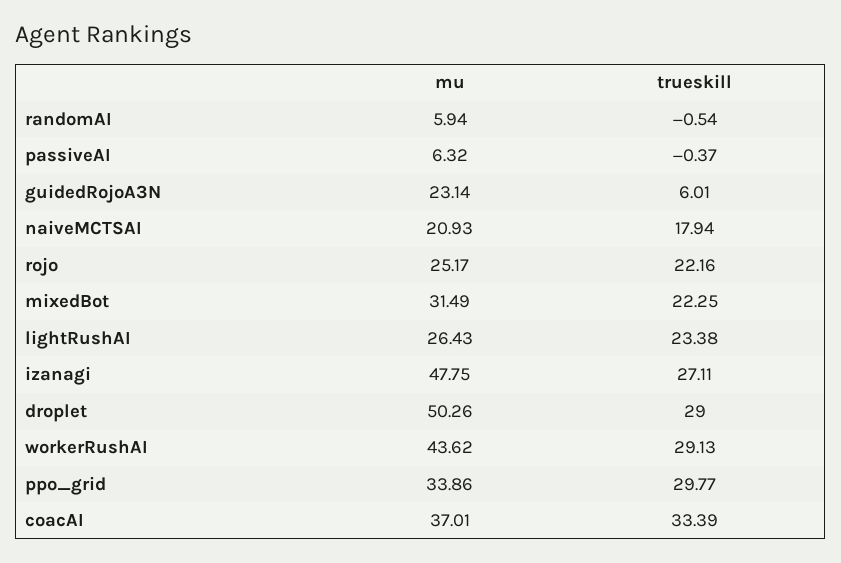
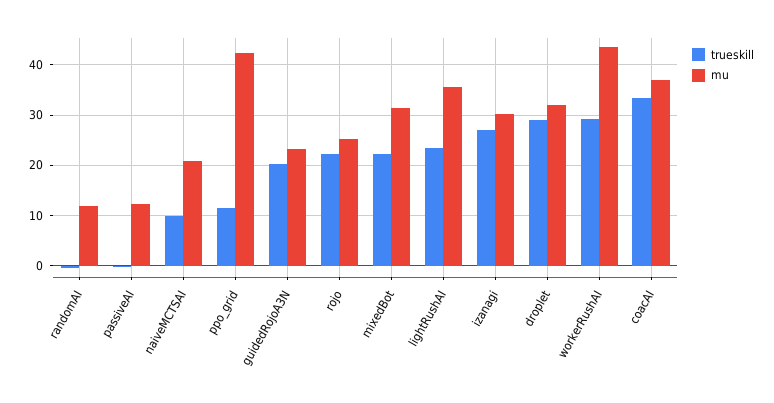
  {
    "mu": {
-     "randomAI": 5.94,
+     "randomAI": 12,
-     "passiveAI": 6.32,
+     "passiveAI": 12,
      "guidedRojoA3N": 23.14,
      "naiveMCTSAI": 20.93,
      "rojo": 25.17,
      "mixedBot": 31.49,
-     "lightRushAI": 26.43,
+     "lightRushAI": 36,
-     "izanagi": 47.75,
+     "izanagi": 30,
-     "droplet": 50.26,
+     "droplet": 32,
      "workerRushAI": 43.62,
-     "ppo_grid": 33.86,
+     "ppo_grid": 42,
      "coacAI": 37.01
    },
    "trueskill": {
      "randomAI": -0.54,
      "passiveAI": -0.37,
-     "guidedRojoA3N": 6.01,
+     "guidedRojoA3N": 20,
-     "naiveMCTSAI": 17.94,
+     "naiveMCTSAI": 10,
      "rojo": 22.16,
      "mixedBot": 22.25,
      "lightRushAI": 23.38,
      "izanagi": 27.11,
      "droplet": 29,
      "workerRushAI": 29.13,
-     "ppo_grid": 29.77,
+     "ppo_grid": 12,
      "coacAI": 33.39
    }
  }

